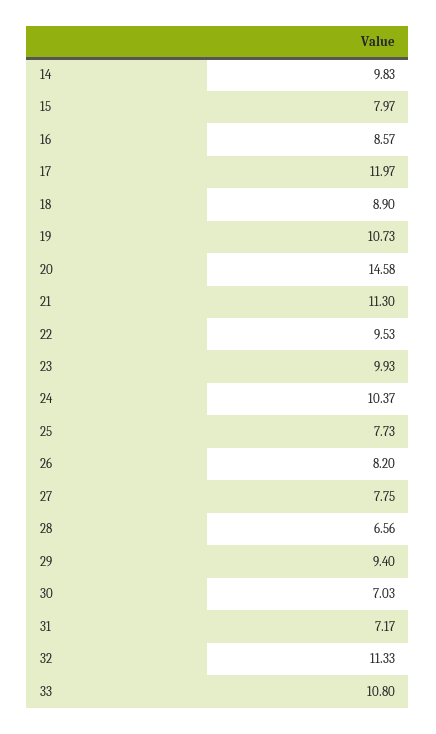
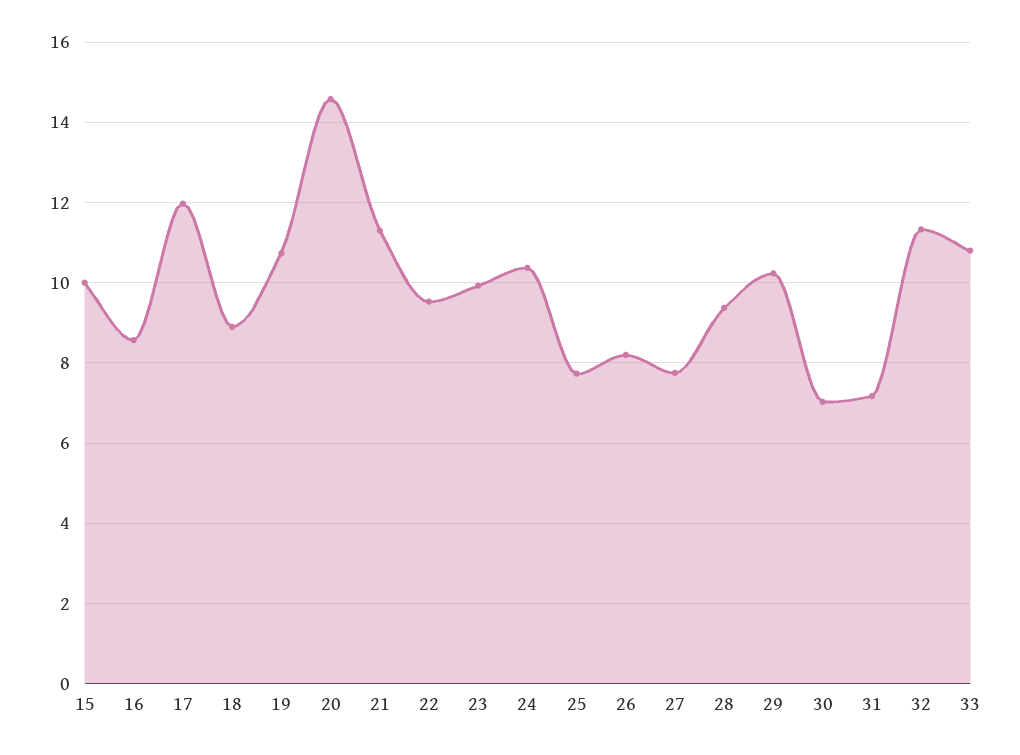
  {
-   "14": 9.83,
-   "15": 7.97,
+   "15": 10,
    "16": 8.57,
    "17": 11.97,
    "18": 8.9,
    "19": 10.73,
    "20": 14.58,
    "21": 11.3,
    "22": 9.53,
    "23": 9.93,
    "24": 10.37,
    "25": 7.73,
    "26": 8.2,
    "27": 7.75,
-   "28": 6.56,
+   "28": 9.4,
-   "29": 9.4,
+   "29": 10.2,
    "30": 7.03,
    "31": 7.17,
    "32": 11.33,
    "33": 10.8
  }

